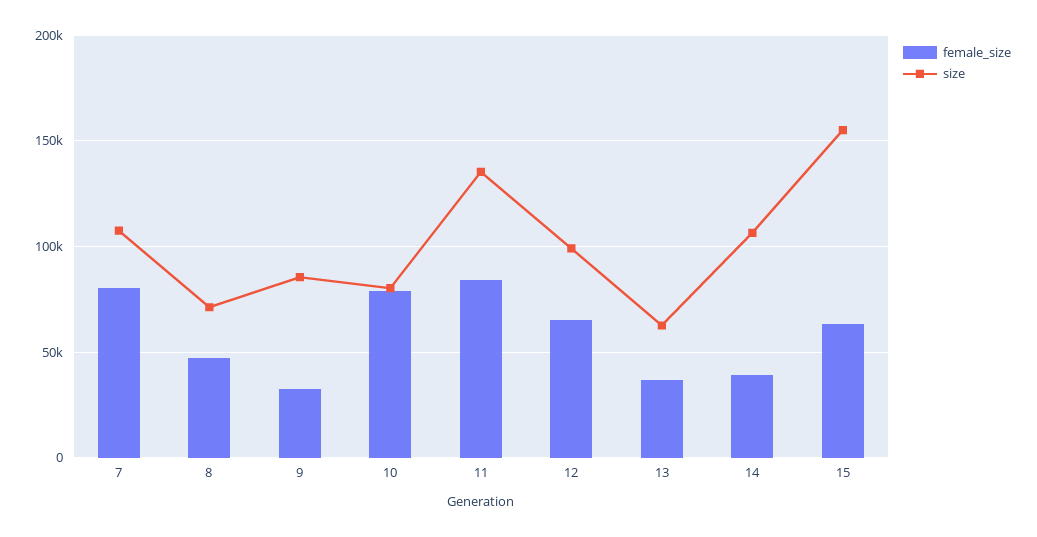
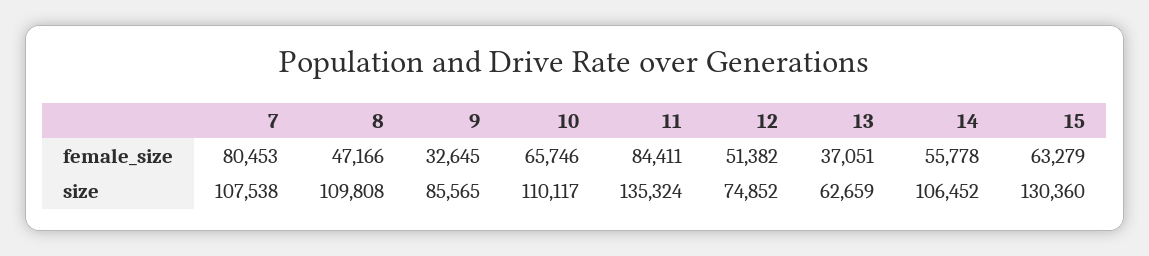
  {
    "female_size": {
      "7": 80453,
      "8": 47166,
      "9": 32645,
-     "10": 80000,
+     "10": 65746,
      "11": 84411,
-     "12": 65000,
+     "12": 51382,
      "13": 37051,
-     "14": 40000,
+     "14": 55778,
      "15": 63279
    },
    "size": {
      "7": 107538,
-     "8": 70000,
+     "8": 109808,
      "9": 85565,
-     "10": 80000,
+     "10": 110117,
      "11": 135324,
-     "12": 100000,
+     "12": 74852,
      "13": 62659,
      "14": 106452,
-     "15": 155000
+     "15": 130360
    }
  }

